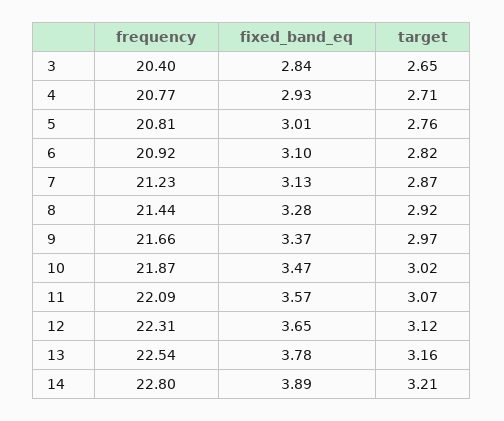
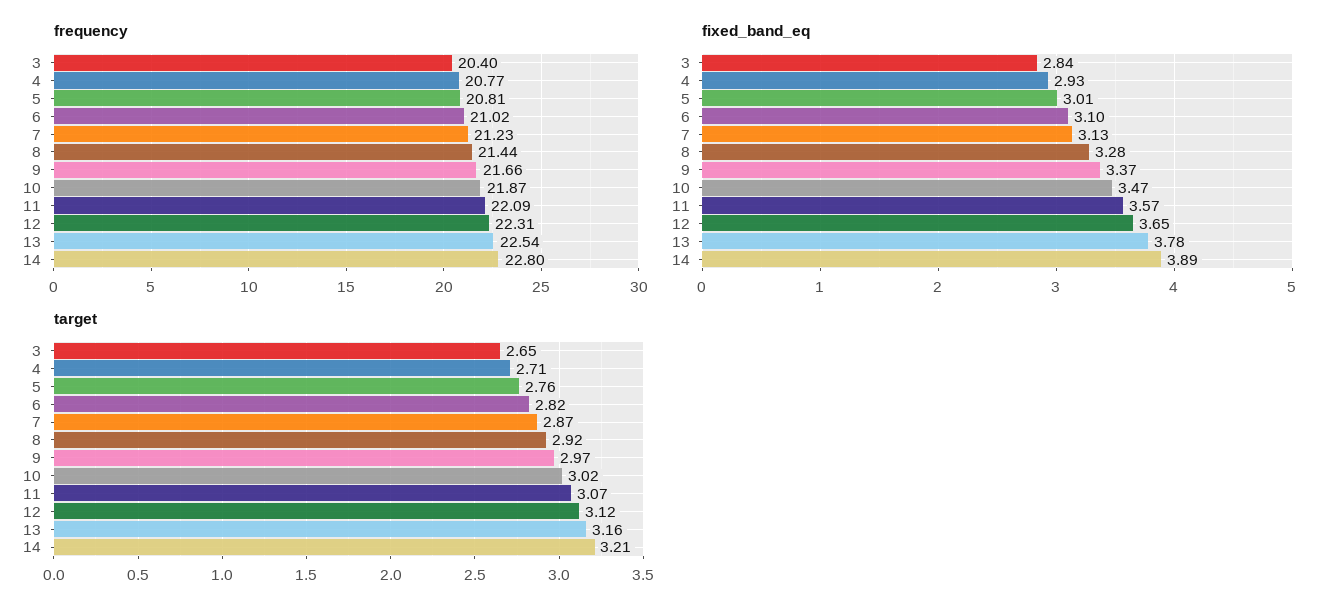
  {
    "frequency": {
      "3": 20.4,
      "4": 20.77,
      "5": 20.81,
-     "6": 20.92,
+     "6": 21.02,
      "7": 21.23,
      "8": 21.44,
      "9": 21.66,
      "10": 21.87,
      "11": 22.09,
      "12": 22.31,
      "13": 22.54,
      "14": 22.8
    },
    "fixed_band_eq": {
      "3": 2.84,
      "4": 2.93,
      "5": 3.01,
      "6": 3.1,
      "7": 3.13,
      "8": 3.28,
      "9": 3.37,
      "10": 3.47,
      "11": 3.57,
      "12": 3.65,
      "13": 3.78,
      "14": 3.89
    },
    "target": {
      "3": 2.65,
      "4": 2.71,
      "5": 2.76,
      "6": 2.82,
      "7": 2.87,
      "8": 2.92,
      "9": 2.97,
      "10": 3.02,
      "11": 3.07,
      "12": 3.12,
      "13": 3.16,
      "14": 3.21
    }
  }

